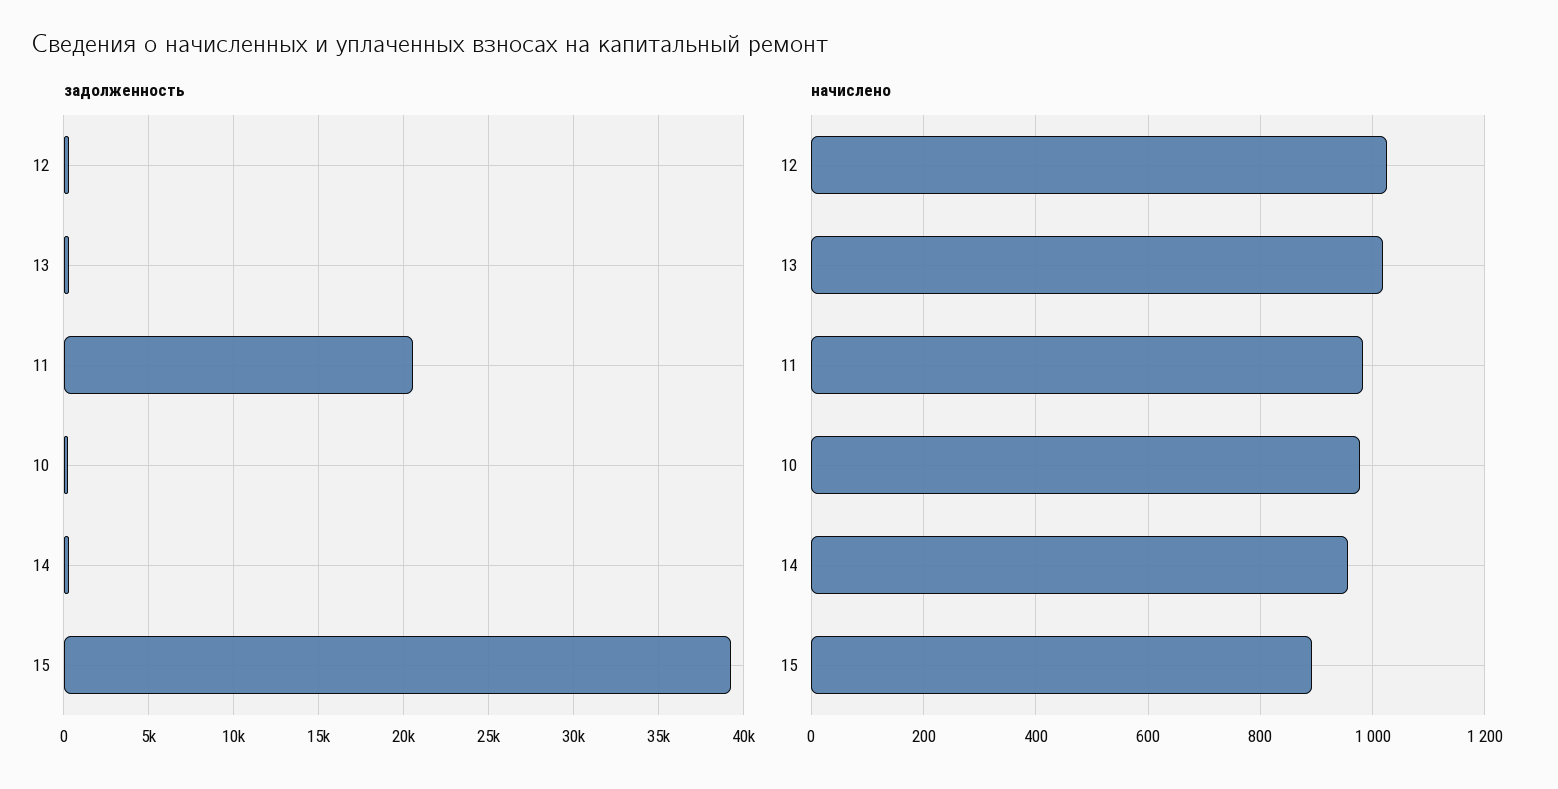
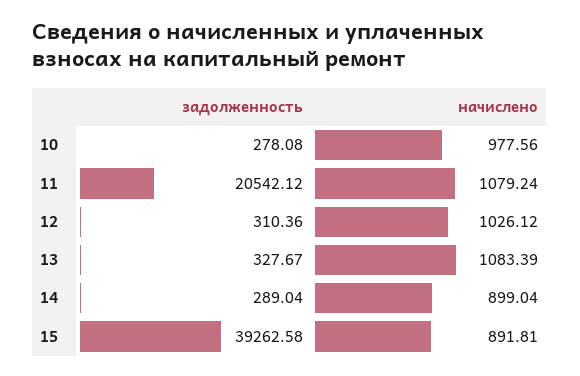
  {
    "задолженность": {
      "12": 310.36,
      "13": 327.67,
      "11": 20542.12,
      "10": 278.08,
      "14": 289.04,
      "15": 39262.58
    },
    "начислено": {
      "12": 1026.12,
-     "13": 1020,
+     "13": 1083.39,
-     "11": 980,
+     "11": 1079.24,
      "10": 977.56,
-     "14": 960,
+     "14": 899.04,
      "15": 891.81
    }
  }

